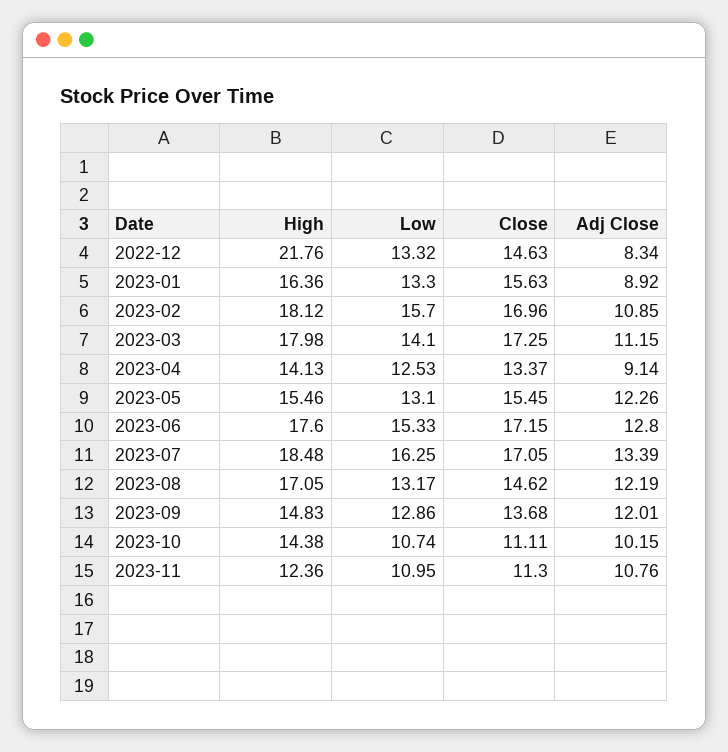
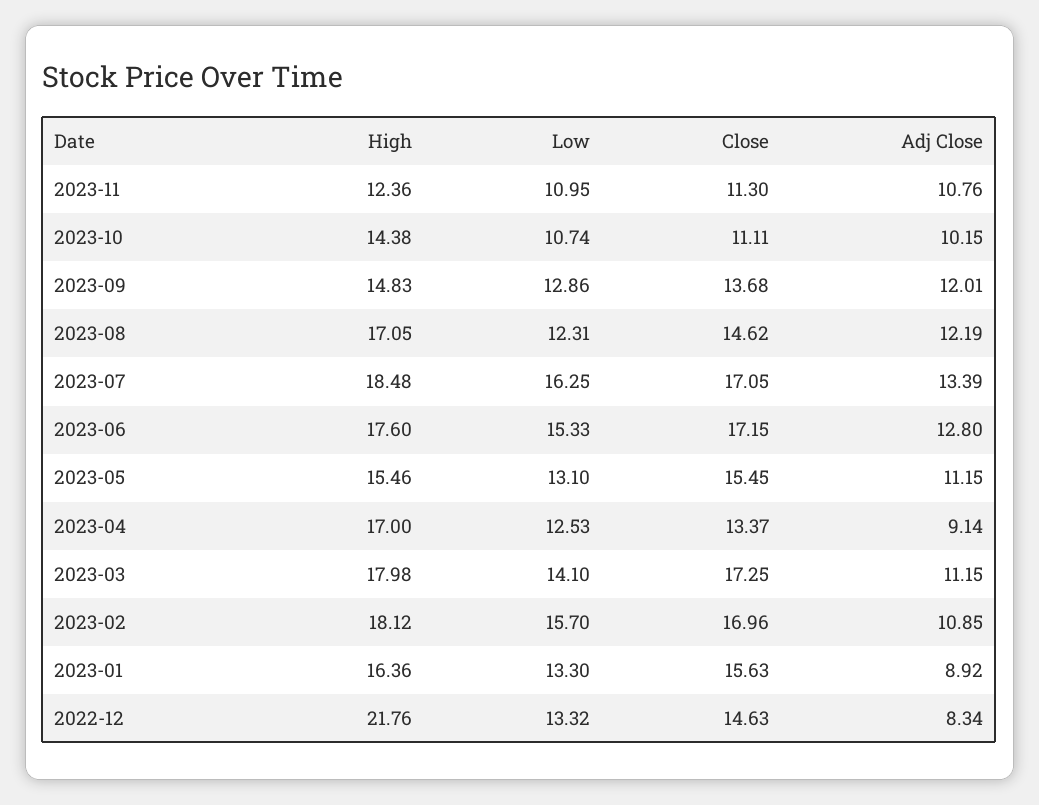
  {
    "High": {
      "2022-12": 21.76,
      "2023-01": 16.36,
      "2023-02": 18.12,
      "2023-03": 17.98,
-     "2023-04": 14.13,
+     "2023-04": 17,
      "2023-05": 15.46,
      "2023-06": 17.6,
      "2023-07": 18.48,
      "2023-08": 17.05,
      "2023-09": 14.83,
      "2023-10": 14.38,
      "2023-11": 12.36
    },
    "Low": {
      "2022-12": 13.32,
      "2023-01": 13.3,
      "2023-02": 15.7,
      "2023-03": 14.1,
      "2023-04": 12.53,
      "2023-05": 13.1,
      "2023-06": 15.33,
      "2023-07": 16.25,
-     "2023-08": 13.17,
+     "2023-08": 12.31,
      "2023-09": 12.86,
      "2023-10": 10.74,
      "2023-11": 10.95
    },
    "Close": {
      "2022-12": 14.63,
      "2023-01": 15.63,
      "2023-02": 16.96,
      "2023-03": 17.25,
      "2023-04": 13.37,
      "2023-05": 15.45,
      "2023-06": 17.15,
      "2023-07": 17.05,
      "2023-08": 14.62,
      "2023-09": 13.68,
      "2023-10": 11.11,
      "2023-11": 11.3
    },
    "Adj Close": {
      "2022-12": 8.34,
      "2023-01": 8.92,
      "2023-02": 10.85,
      "2023-03": 11.15,
      "2023-04": 9.14,
-     "2023-05": 12.26,
+     "2023-05": 11.15,
      "2023-06": 12.8,
      "2023-07": 13.39,
      "2023-08": 12.19,
      "2023-09": 12.01,
      "2023-10": 10.15,
      "2023-11": 10.76
    }
  }

